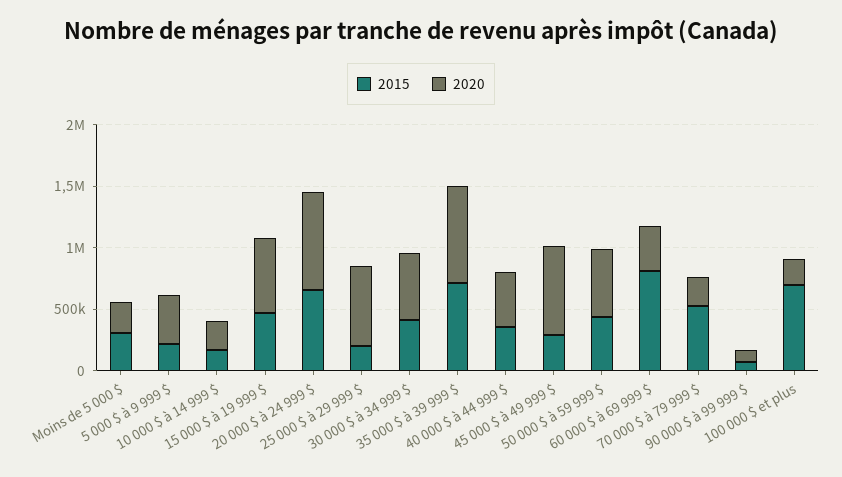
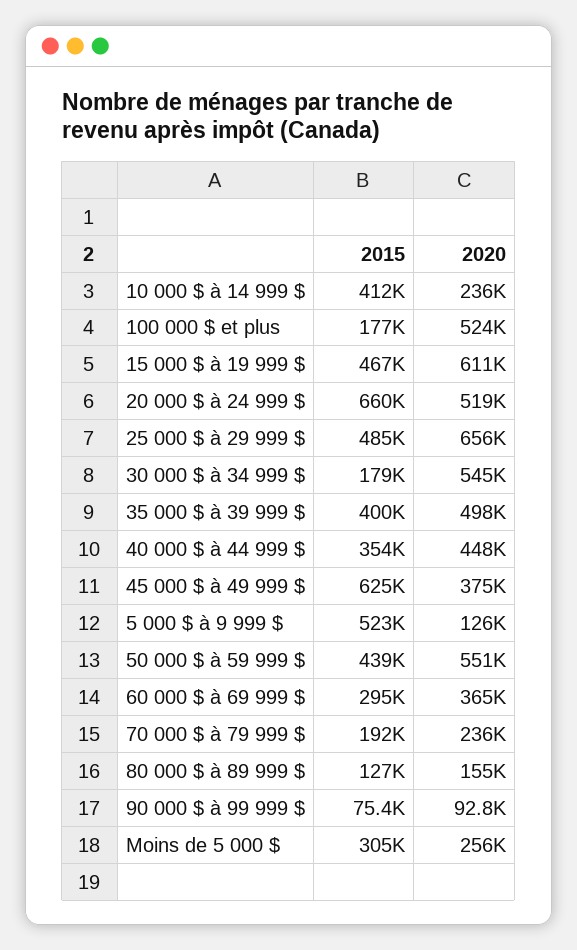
  {
    "2015": {
      "Moins de 5 000 $": 305000,
-     "5 000 $ à 9 999 $": 200000,
+     "5 000 $ à 9 999 $": 523000,
-     "10 000 $ à 14 999 $": 200000,
+     "10 000 $ à 14 999 $": 412000,
      "15 000 $ à 19 999 $": 467000,
      "20 000 $ à 24 999 $": 660000,
-     "25 000 $ à 29 999 $": 200000,
+     "25 000 $ à 29 999 $": 485000,
-     "30 000 $ à 34 999 $": 400000,
+     "30 000 $ à 34 999 $": 179000,
-     "35 000 $ à 39 999 $": 700000,
+     "35 000 $ à 39 999 $": 400000,
      "40 000 $ à 44 999 $": 354000,
-     "45 000 $ à 49 999 $": 300000,
+     "45 000 $ à 49 999 $": 625000,
      "50 000 $ à 59 999 $": 439000,
-     "60 000 $ à 69 999 $": 800000,
+     "60 000 $ à 69 999 $": 295000,
-     "70 000 $ à 79 999 $": 500000,
+     "70 000 $ à 79 999 $": 192000,
      "90 000 $ à 99 999 $": 75400,
-     "100 000 $ et plus": 700000
+     "100 000 $ et plus": 177000,
+     "80 000 $ à 89 999 $": 127000
    },
    "2020": {
      "Moins de 5 000 $": 256000,
-     "5 000 $ à 9 999 $": 400000,
+     "5 000 $ à 9 999 $": 126000,
      "10 000 $ à 14 999 $": 236000,
      "15 000 $ à 19 999 $": 611000,
-     "20 000 $ à 24 999 $": 800000,
+     "20 000 $ à 24 999 $": 519000,
      "25 000 $ à 29 999 $": 656000,
      "30 000 $ à 34 999 $": 545000,
-     "35 000 $ à 39 999 $": 800000,
+     "35 000 $ à 39 999 $": 498000,
      "40 000 $ à 44 999 $": 448000,
-     "45 000 $ à 49 999 $": 700000,
+     "45 000 $ à 49 999 $": 375000,
      "50 000 $ à 59 999 $": 551000,
      "60 000 $ à 69 999 $": 365000,
      "70 000 $ à 79 999 $": 236000,
      "90 000 $ à 99 999 $": 92800,
-     "100 000 $ et plus": 200000
+     "100 000 $ et plus": 524000,
+     "80 000 $ à 89 999 $": 155000
    }
  }

